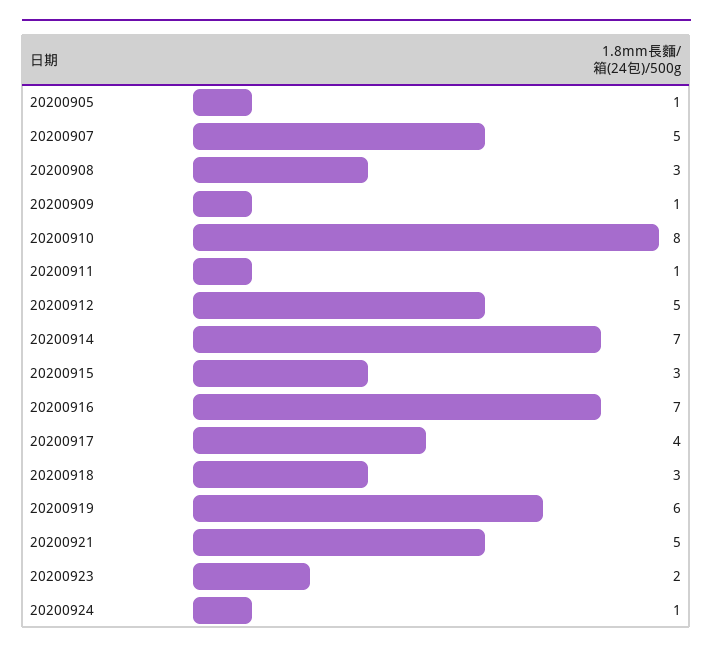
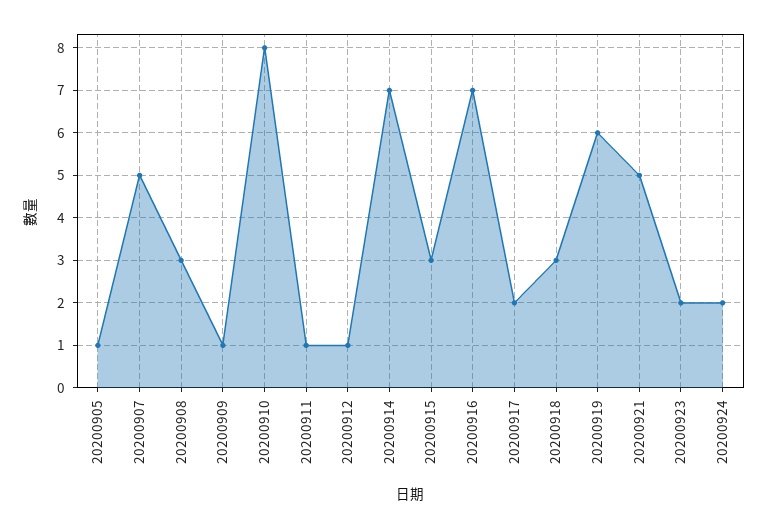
  {
    "20200905": 1,
    "20200907": 5,
    "20200908": 3,
    "20200909": 1,
    "20200910": 8,
    "20200911": 1,
-   "20200912": 5,
+   "20200912": 1,
    "20200914": 7,
    "20200915": 3,
    "20200916": 7,
-   "20200917": 4,
+   "20200917": 2,
    "20200918": 3,
    "20200919": 6,
    "20200921": 5,
    "20200923": 2,
-   "20200924": 1
+   "20200924": 2
  }

